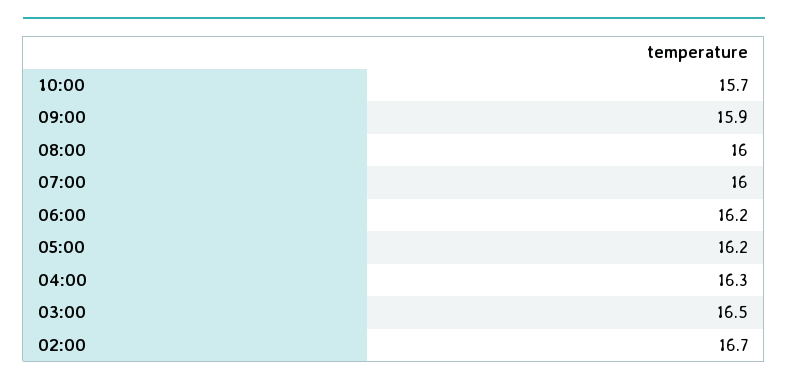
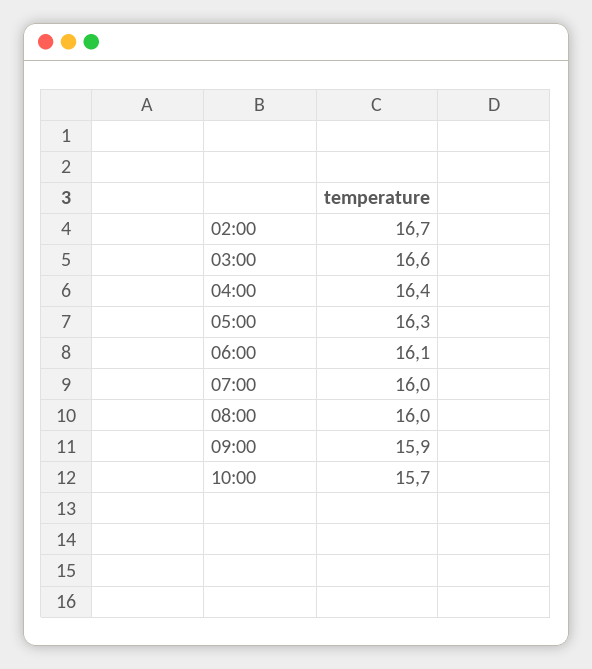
  {
    "10:00": 15.7,
    "09:00": 15.9,
    "08:00": 16,
    "07:00": 16,
-   "06:00": 16.2,
+   "06:00": 16.1,
-   "05:00": 16.2,
+   "05:00": 16.3,
-   "04:00": 16.3,
+   "04:00": 16.4,
-   "03:00": 16.5,
+   "03:00": 16.6,
    "02:00": 16.7
  }

